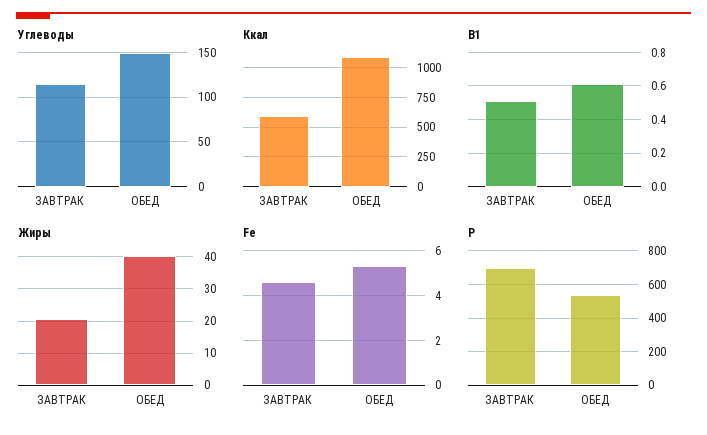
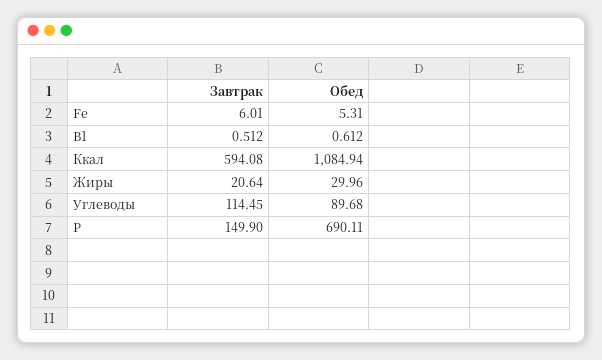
  {
    "Углеводы": {
      "ЗАВТРАК": 114.45,
-     "ОБЕД": 150
+     "ОБЕД": 89.68
    },
    "Ккал": {
      "ЗАВТРАК": 594.08,
      "ОБЕД": 1084.94
    },
    "B1": {
      "ЗАВТРАК": 0.512,
      "ОБЕД": 0.612
    },
    "Жиры": {
      "ЗАВТРАК": 20.64,
-     "ОБЕД": 40
+     "ОБЕД": 29.96
    },
    "Fe": {
-     "ЗАВТРАК": 4.5,
+     "ЗАВТРАК": 6.01,
      "ОБЕД": 5.31
    },
    "P": {
-     "ЗАВТРАК": 700,
+     "ЗАВТРАК": 149.9,
-     "ОБЕД": 550
+     "ОБЕД": 690.11
    }
  }

